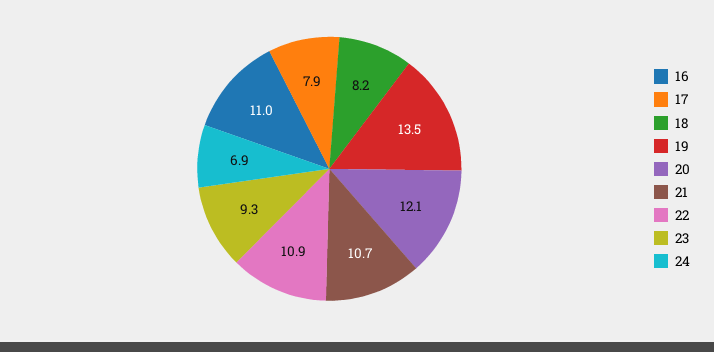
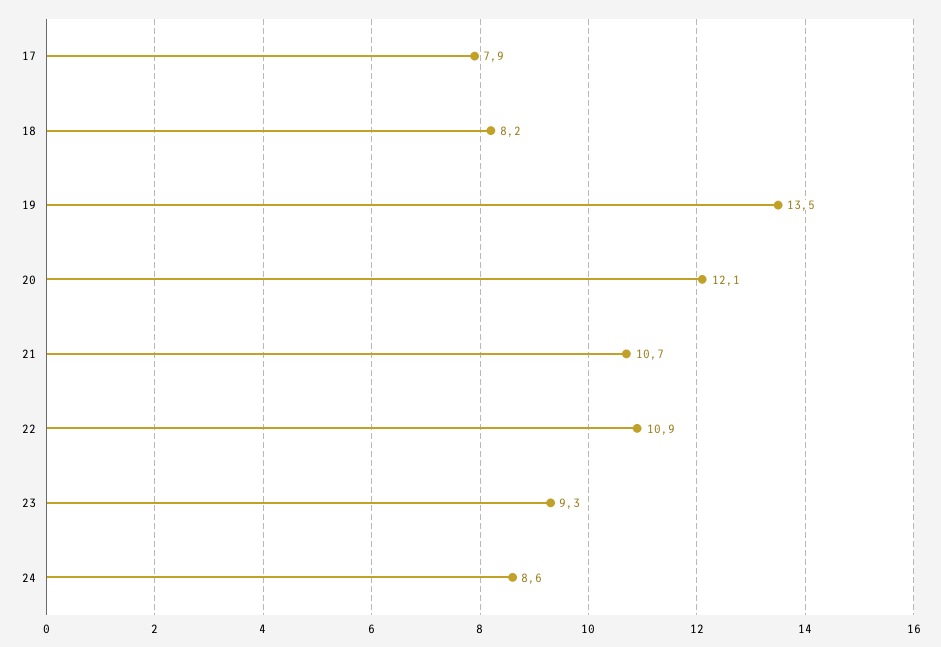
  {
-   "16": 11,
    "17": 7.9,
    "18": 8.2,
    "19": 13.5,
    "20": 12.1,
    "21": 10.7,
    "22": 10.9,
    "23": 9.3,
-   "24": 6.9
+   "24": 8.6
  }

